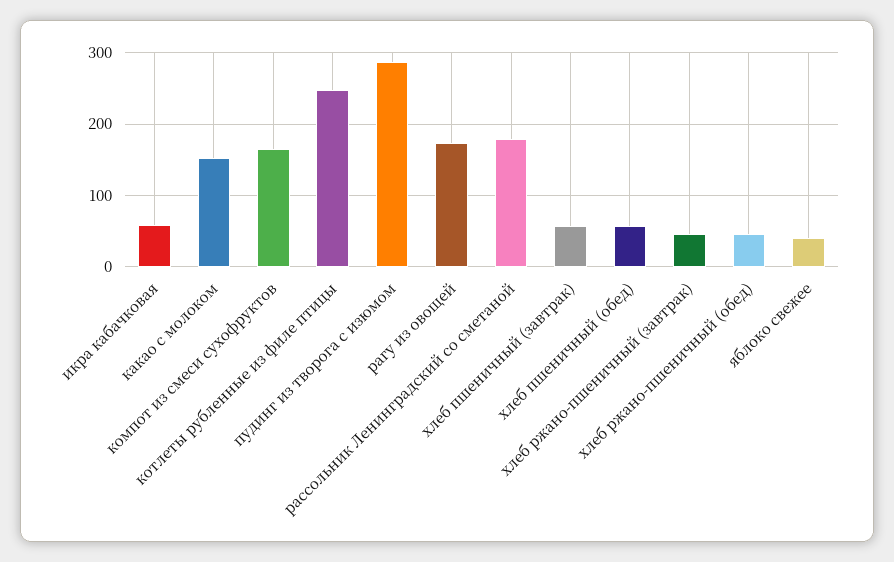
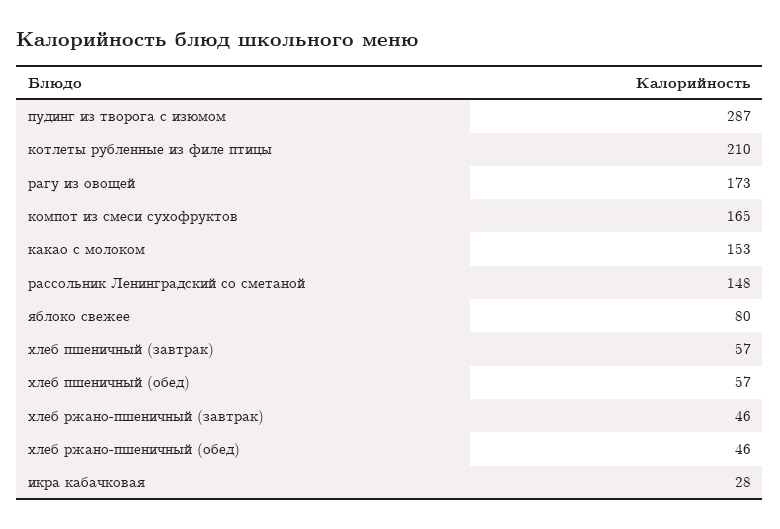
  {
-   "икра кабачковая": 60,
+   "икра кабачковая": 28,
    "какао с молоком": 153,
    "компот из смеси сухофруктов": 165,
-   "котлеты рубленные из филе птицы": 250,
+   "котлеты рубленные из филе птицы": 210,
    "пудинг из творога с изюмом": 287,
    "рагу из овощей": 173,
-   "рассольник Ленинградский со сметаной": 180,
+   "рассольник Ленинградский со сметаной": 148,
    "хлеб пшеничный (завтрак)": 57,
    "хлеб пшеничный (обед)": 57,
    "хлеб ржано-пшеничный (завтрак)": 46,
    "хлеб ржано-пшеничный (обед)": 46,
-   "яблоко свежее": 40
+   "яблоко свежее": 80
  }

